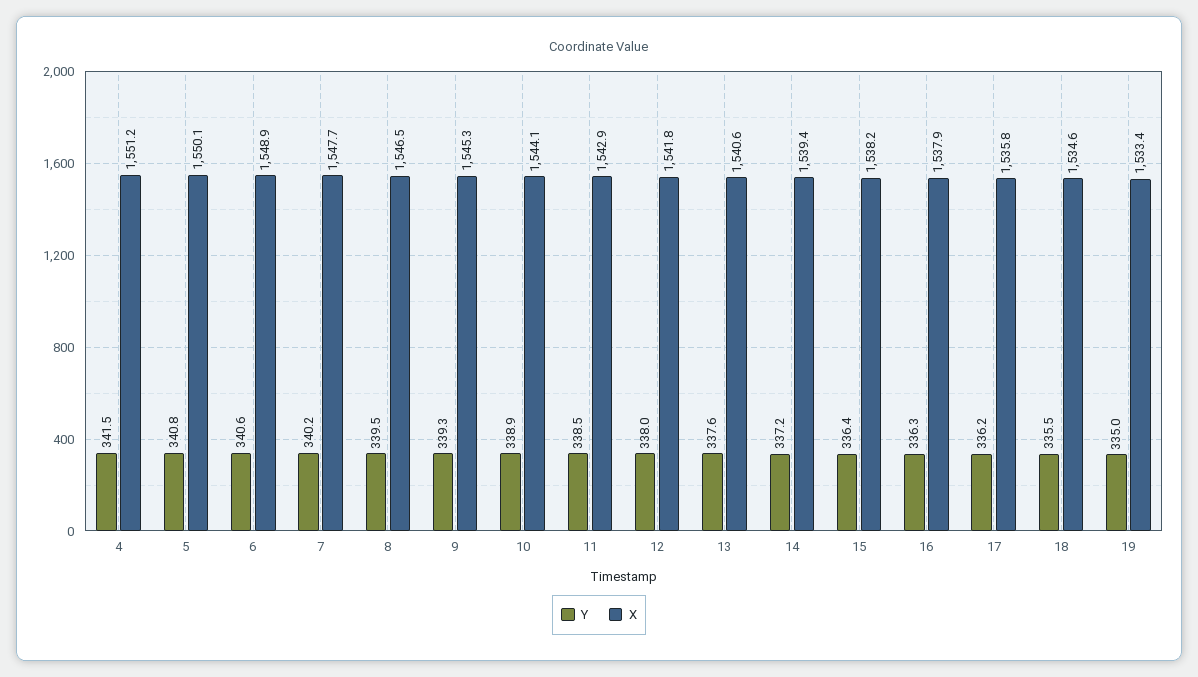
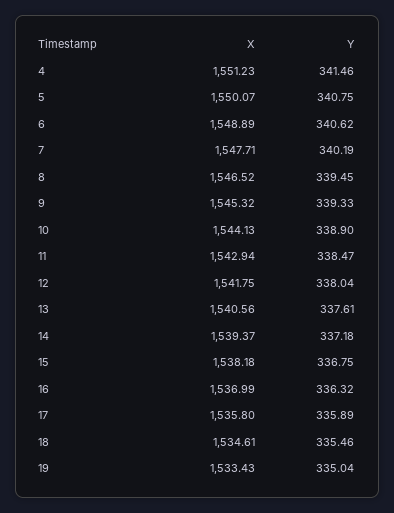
  {
    "Y": {
      "4": 341.46,
      "5": 340.75,
      "6": 340.62,
      "7": 340.19,
      "8": 339.45,
      "9": 339.33,
      "10": 338.9,
      "11": 338.47,
      "12": 338.04,
      "13": 337.61,
      "14": 337.18,
-     "15": 336.4,
+     "15": 336.75,
      "16": 336.32,
-     "17": 336.2,
+     "17": 335.89,
      "18": 335.46,
      "19": 335.04
    },
    "X": {
      "4": 1551.23,
      "5": 1550.07,
      "6": 1548.89,
      "7": 1547.71,
      "8": 1546.52,
      "9": 1545.32,
      "10": 1544.13,
      "11": 1542.94,
      "12": 1541.75,
      "13": 1540.56,
      "14": 1539.37,
      "15": 1538.18,
-     "16": 1537.9,
+     "16": 1536.99,
      "17": 1535.8,
      "18": 1534.61,
      "19": 1533.43
    }
  }

